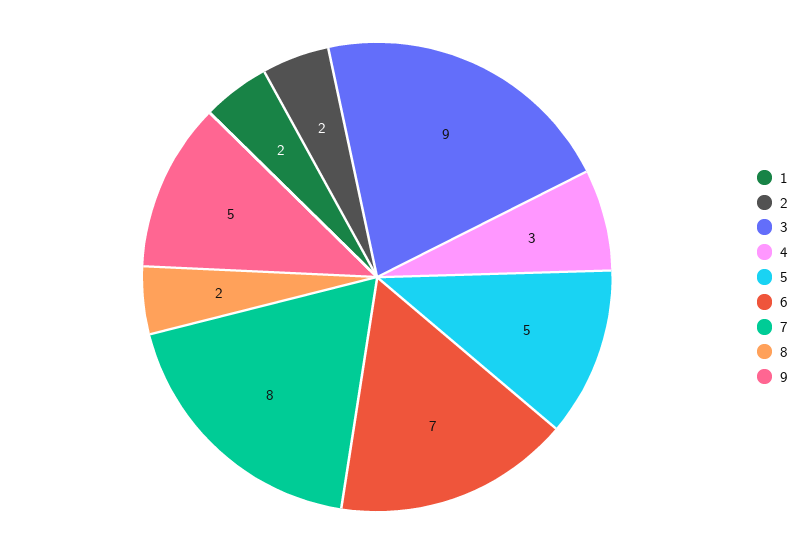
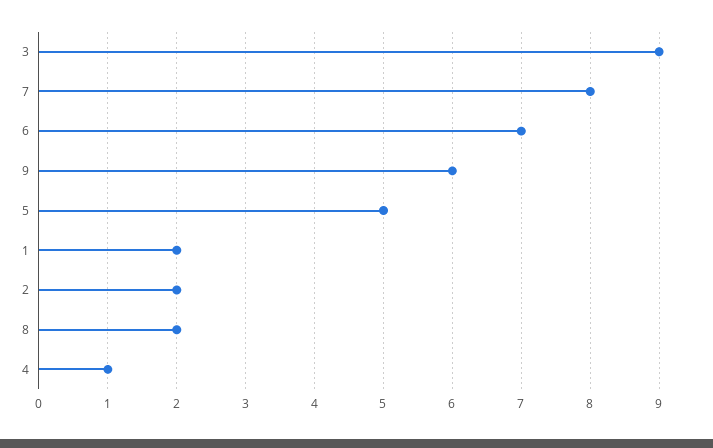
  {
    "1": 2,
    "2": 2,
    "3": 9,
-   "4": 3,
+   "4": 1,
    "5": 5,
    "6": 7,
    "7": 8,
    "8": 2,
-   "9": 5
+   "9": 6
  }

